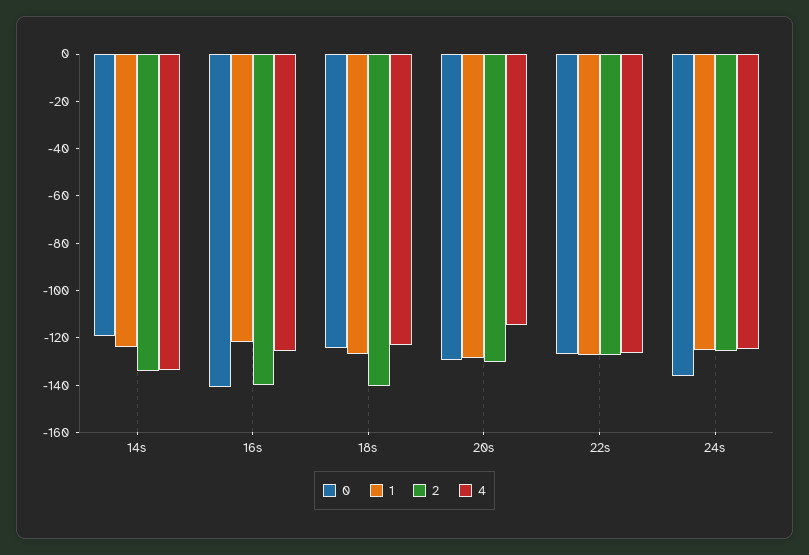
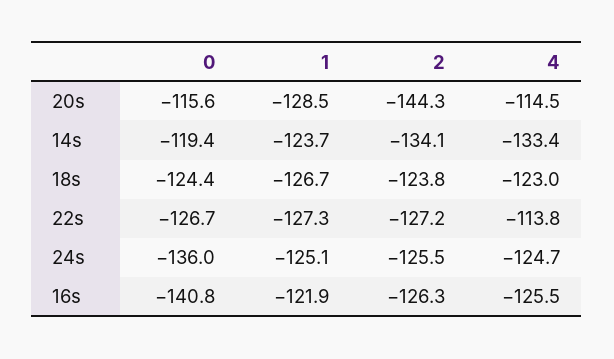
  {
    "0": {
      "14s": -119.4,
      "16s": -140.8,
      "18s": -124.4,
-     "20s": -130,
+     "20s": -115.6,
      "22s": -126.7,
      "24s": -136
    },
    "1": {
      "14s": -123.7,
      "16s": -121.9,
      "18s": -126.7,
      "20s": -128.5,
      "22s": -127.3,
      "24s": -125.1
    },
    "2": {
      "14s": -134.1,
-     "16s": -140,
+     "16s": -126.3,
-     "18s": -140,
+     "18s": -123.8,
-     "20s": -130,
+     "20s": -144.3,
      "22s": -127.2,
      "24s": -125.5
    },
    "4": {
      "14s": -133.4,
      "16s": -125.5,
      "18s": -123,
      "20s": -114.5,
-     "22s": -125,
+     "22s": -113.8,
      "24s": -124.7
    }
  }

